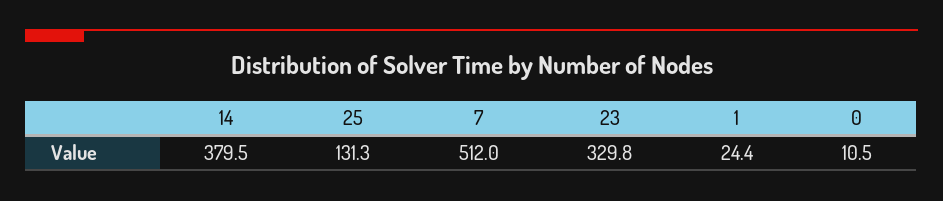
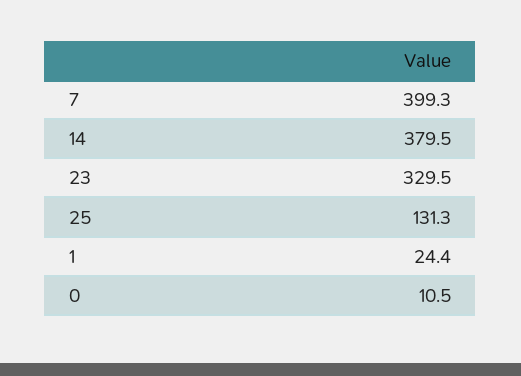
  {
    "14": 379.5,
    "25": 131.3,
-   "7": 512,
+   "7": 399.3,
-   "23": 329.8,
+   "23": 329.5,
    "1": 24.4,
    "0": 10.5
  }

